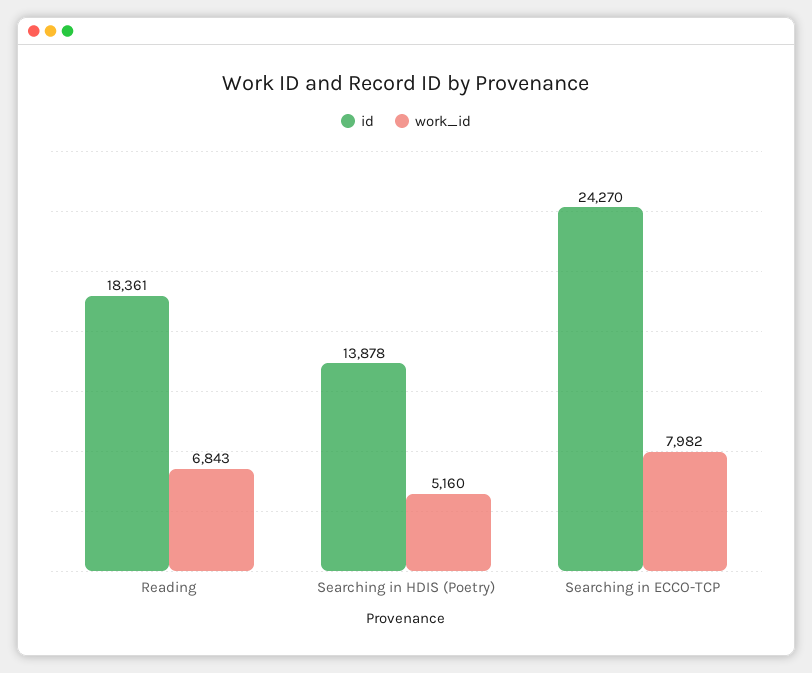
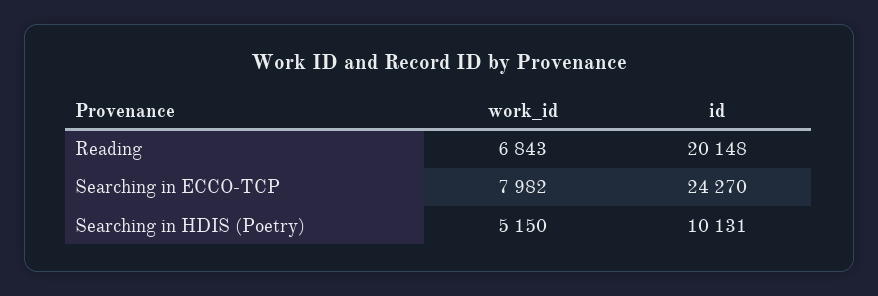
  {
    "id": {
-     "Reading": 18361,
+     "Reading": 20148,
-     "Searching in HDIS (Poetry)": 13878,
+     "Searching in HDIS (Poetry)": 10131,
      "Searching in ECCO-TCP": 24270
    },
    "work_id": {
      "Reading": 6843,
-     "Searching in HDIS (Poetry)": 5160,
+     "Searching in HDIS (Poetry)": 5150,
      "Searching in ECCO-TCP": 7982
    }
  }

